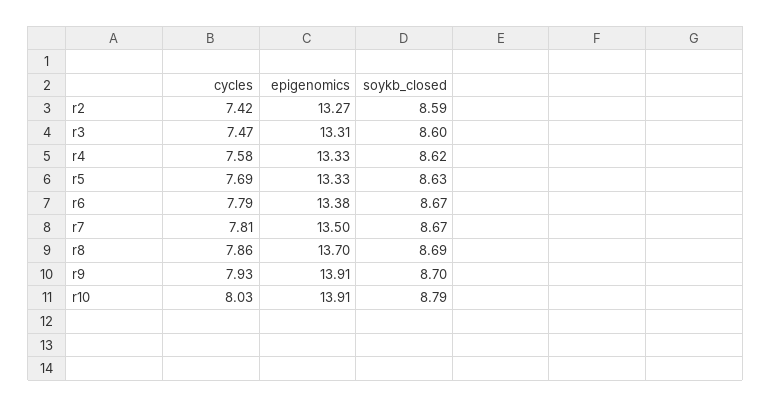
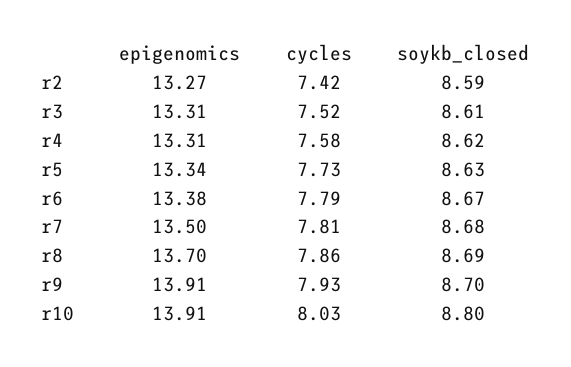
  {
    "cycles": {
      "r2": 7.42,
-     "r3": 7.47,
+     "r3": 7.52,
      "r4": 7.58,
-     "r5": 7.69,
+     "r5": 7.73,
      "r6": 7.79,
      "r7": 7.81,
      "r8": 7.86,
      "r9": 7.93,
      "r10": 8.03
    },
    "epigenomics": {
      "r2": 13.27,
      "r3": 13.31,
-     "r4": 13.33,
+     "r4": 13.31,
-     "r5": 13.33,
+     "r5": 13.34,
      "r6": 13.38,
      "r7": 13.5,
      "r8": 13.7,
      "r9": 13.91,
      "r10": 13.91
    },
    "soykb_closed": {
      "r2": 8.59,
-     "r3": 8.6,
+     "r3": 8.61,
      "r4": 8.62,
      "r5": 8.63,
      "r6": 8.67,
-     "r7": 8.67,
+     "r7": 8.68,
      "r8": 8.69,
      "r9": 8.7,
-     "r10": 8.79
+     "r10": 8.8
    }
  }

